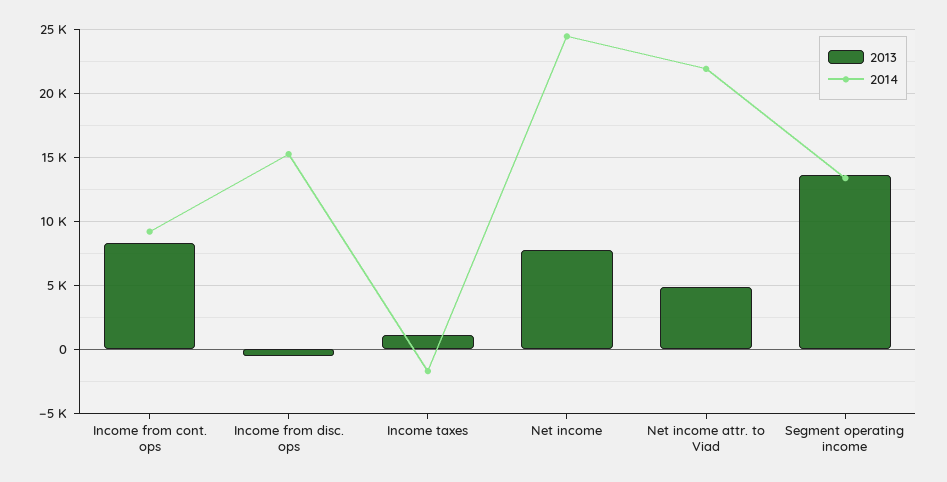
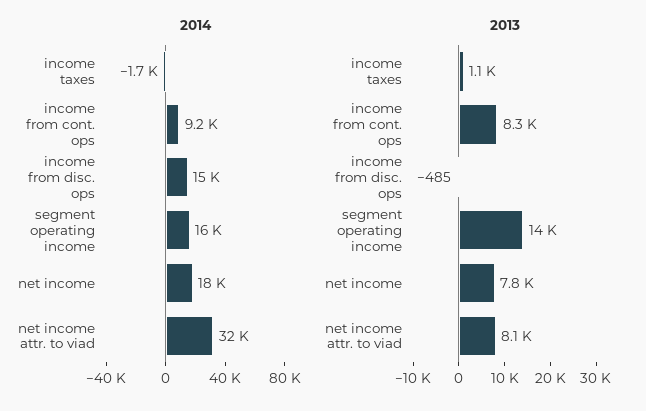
  {
    "2013": {
      "Income from cont. ops": 8300,
      "Income from disc. ops": -485,
      "Income taxes": 1100,
      "Net income": 7800,
-     "Net income attr. to Viad": 5000,
+     "Net income attr. to Viad": 8100,
      "Segment operating income": 14000
    },
    "2014": {
      "Income from cont. ops": 9200,
      "Income from disc. ops": 15000,
      "Income taxes": -1700,
-     "Net income": 24500,
+     "Net income": 18000,
-     "Net income attr. to Viad": 22000,
+     "Net income attr. to Viad": 32000,
-     "Segment operating income": 13500
+     "Segment operating income": 16000
    }
  }

